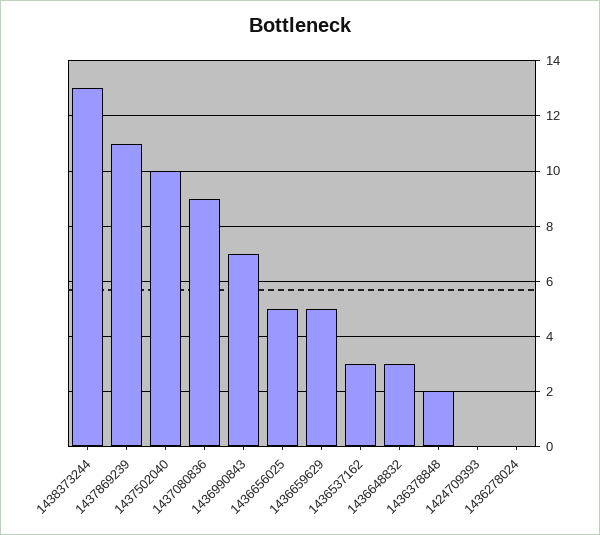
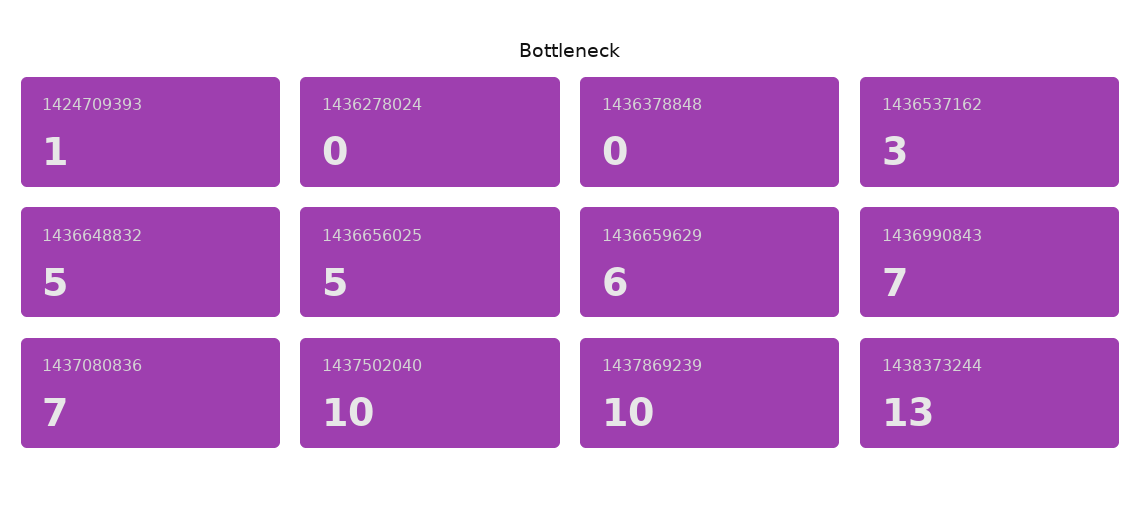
  {
    "1438373244": 13,
-   "1437869239": 11,
+   "1437869239": 10,
    "1437502040": 10,
-   "1437080836": 9,
+   "1437080836": 7,
    "1436990843": 7,
    "1436656025": 5,
-   "1436659629": 5,
+   "1436659629": 6,
    "1436537162": 3,
-   "1436648832": 3,
+   "1436648832": 5,
-   "1436378848": 2,
+   "1436378848": 0,
-   "1424709393": 0,
+   "1424709393": 1,
    "1436278024": 0
  }

